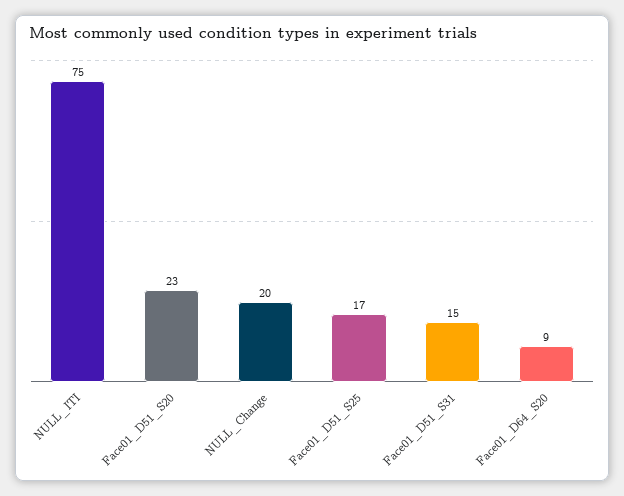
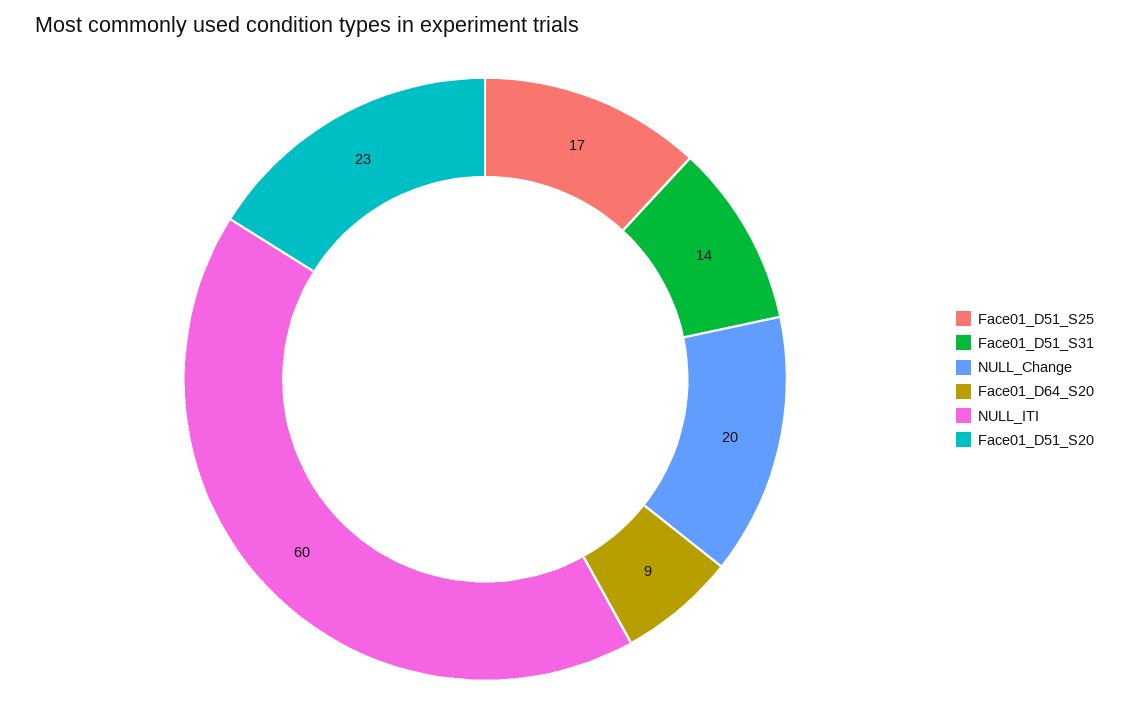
  {
-   "NULL_ITI": 75,
+   "NULL_ITI": 60,
    "Face01_D51_S20": 23,
    "NULL_Change": 20,
    "Face01_D51_S25": 17,
-   "Face01_D51_S31": 15,
+   "Face01_D51_S31": 14,
    "Face01_D64_S20": 9
  }

